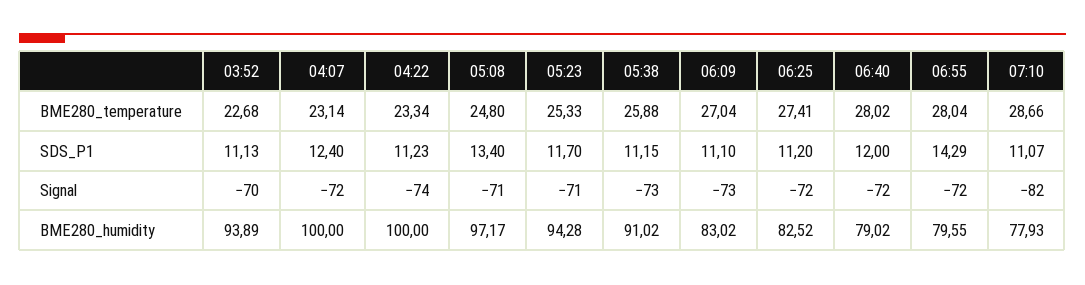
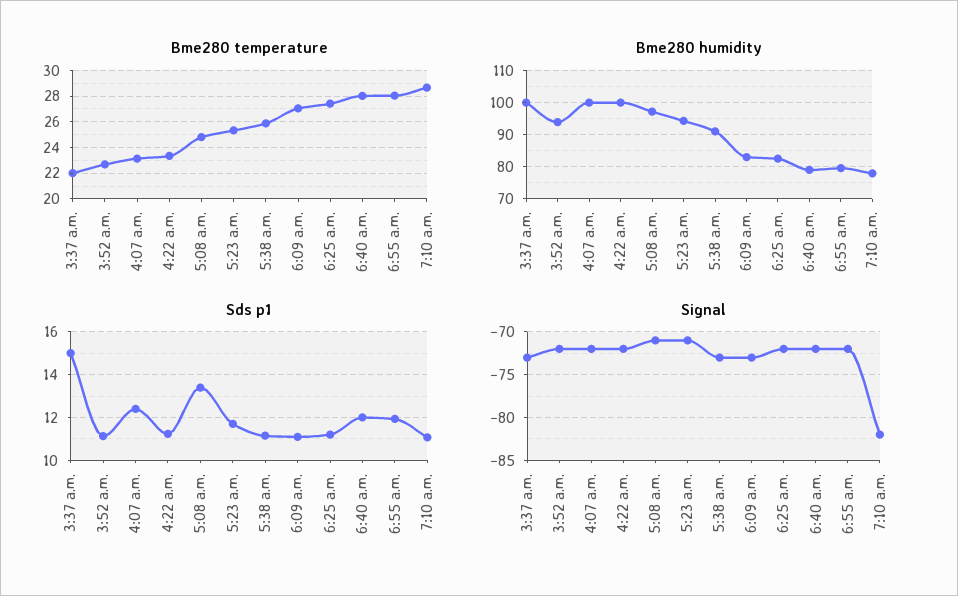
  {
    "BME280_temperature": {
      "03:52": 22.68,
      "04:07": 23.14,
      "04:22": 23.34,
      "05:08": 24.8,
      "05:23": 25.33,
      "05:38": 25.88,
      "06:09": 27.04,
      "06:25": 27.41,
      "06:40": 28.02,
      "06:55": 28.04,
-     "07:10": 28.66
+     "07:10": 28.66,
+     "3:37 a.m.": 22
    },
    "SDS_P1": {
      "03:52": 11.13,
      "04:07": 12.4,
      "04:22": 11.23,
      "05:08": 13.4,
      "05:23": 11.7,
      "05:38": 11.15,
      "06:09": 11.1,
      "06:25": 11.2,
      "06:40": 12,
-     "06:55": 14.29,
+     "06:55": 12,
-     "07:10": 11.07
+     "07:10": 11.07,
+     "3:37 a.m.": 15
    },
    "Signal": {
-     "03:52": -70,
+     "03:52": -72,
      "04:07": -72,
-     "04:22": -74,
+     "04:22": -72,
      "05:08": -71,
      "05:23": -71,
      "05:38": -73,
      "06:09": -73,
      "06:25": -72,
      "06:40": -72,
      "06:55": -72,
-     "07:10": -82
+     "07:10": -82,
+     "3:37 a.m.": -73
    },
    "BME280_humidity": {
      "03:52": 93.89,
      "04:07": 100,
      "04:22": 100,
      "05:08": 97.17,
      "05:23": 94.28,
      "05:38": 91.02,
      "06:09": 83.02,
      "06:25": 82.52,
      "06:40": 79.02,
      "06:55": 79.55,
-     "07:10": 77.93
+     "07:10": 77.93,
+     "3:37 a.m.": 100
    }
  }

